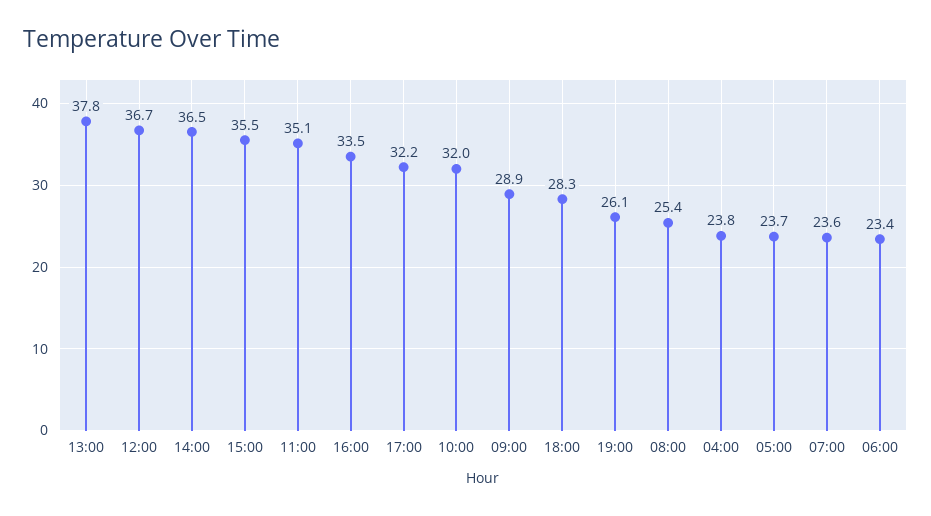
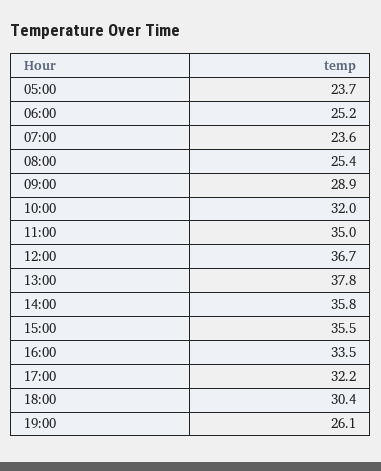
  {
    "13:00": 37.8,
    "12:00": 36.7,
-   "14:00": 36.5,
+   "14:00": 35.8,
    "15:00": 35.5,
-   "11:00": 35.1,
+   "11:00": 35,
    "16:00": 33.5,
    "17:00": 32.2,
    "10:00": 32,
    "09:00": 28.9,
-   "18:00": 28.3,
+   "18:00": 30.4,
    "19:00": 26.1,
    "08:00": 25.4,
-   "04:00": 23.8,
    "05:00": 23.7,
    "07:00": 23.6,
-   "06:00": 23.4
+   "06:00": 25.2
  }

